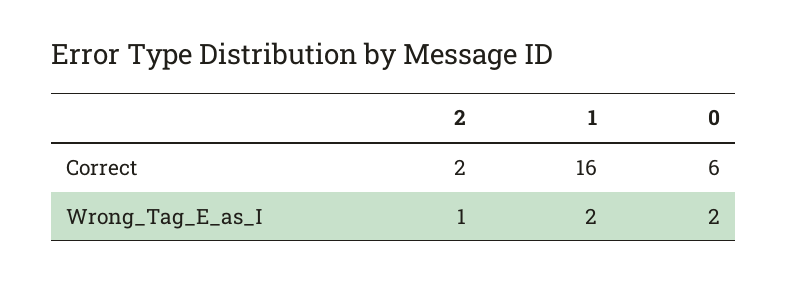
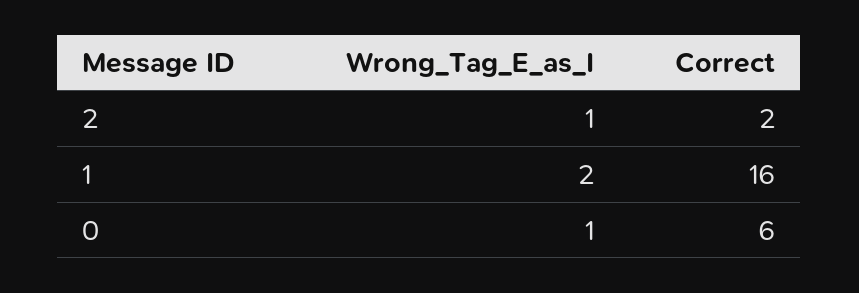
  {
    "2": {
      "Correct": 2,
      "Wrong_Tag_E_as_I": 1
    },
    "1": {
      "Correct": 16,
      "Wrong_Tag_E_as_I": 2
    },
    "0": {
      "Correct": 6,
-     "Wrong_Tag_E_as_I": 2
+     "Wrong_Tag_E_as_I": 1
    }
  }

